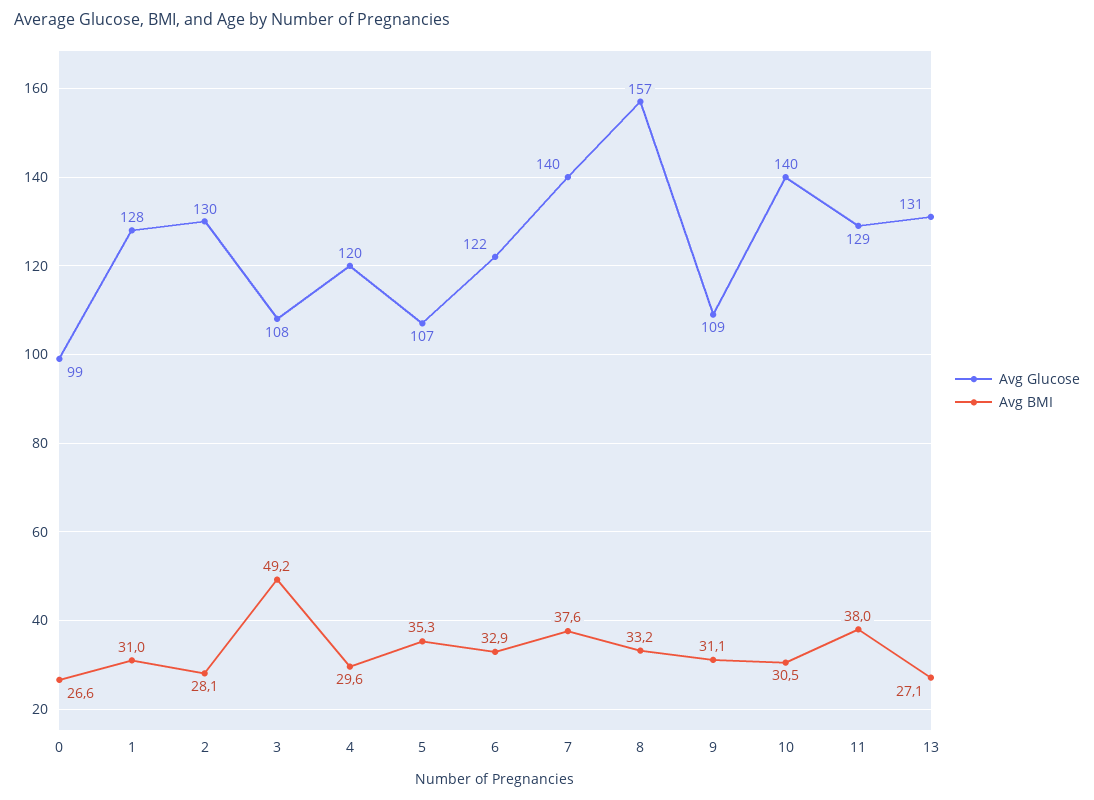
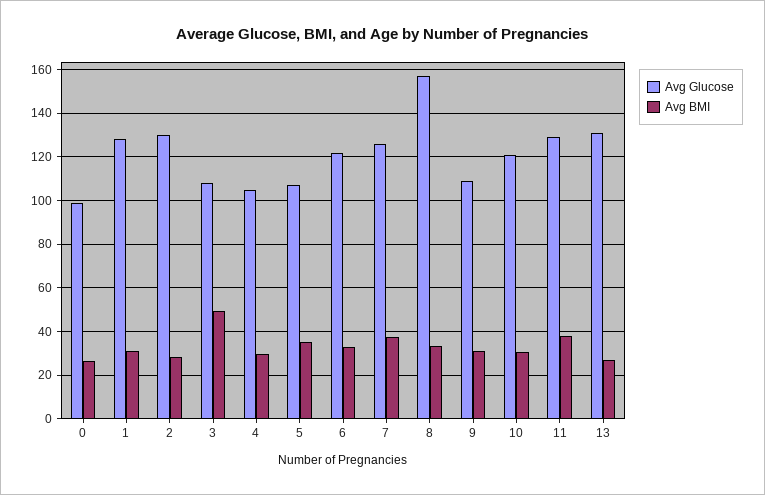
  {
    "Avg Glucose": {
      "0": 99,
      "1": 128,
      "2": 130,
      "3": 108,
-     "4": 120,
+     "4": 105,
      "5": 107,
      "6": 122,
-     "7": 140,
+     "7": 125,
      "8": 157,
      "9": 109,
-     "10": 140,
+     "10": 120,
      "11": 129,
      "13": 131
    },
    "Avg BMI": {
      "0": 26.6,
      "1": 31,
      "2": 28.1,
      "3": 49.2,
      "4": 29.6,
      "5": 35.3,
      "6": 32.9,
      "7": 37.6,
      "8": 33.2,
      "9": 31.1,
      "10": 30.5,
      "11": 38,
      "13": 27.1
    }
  }

